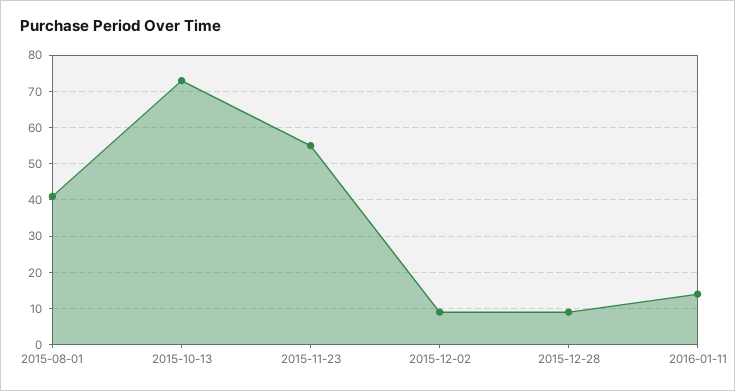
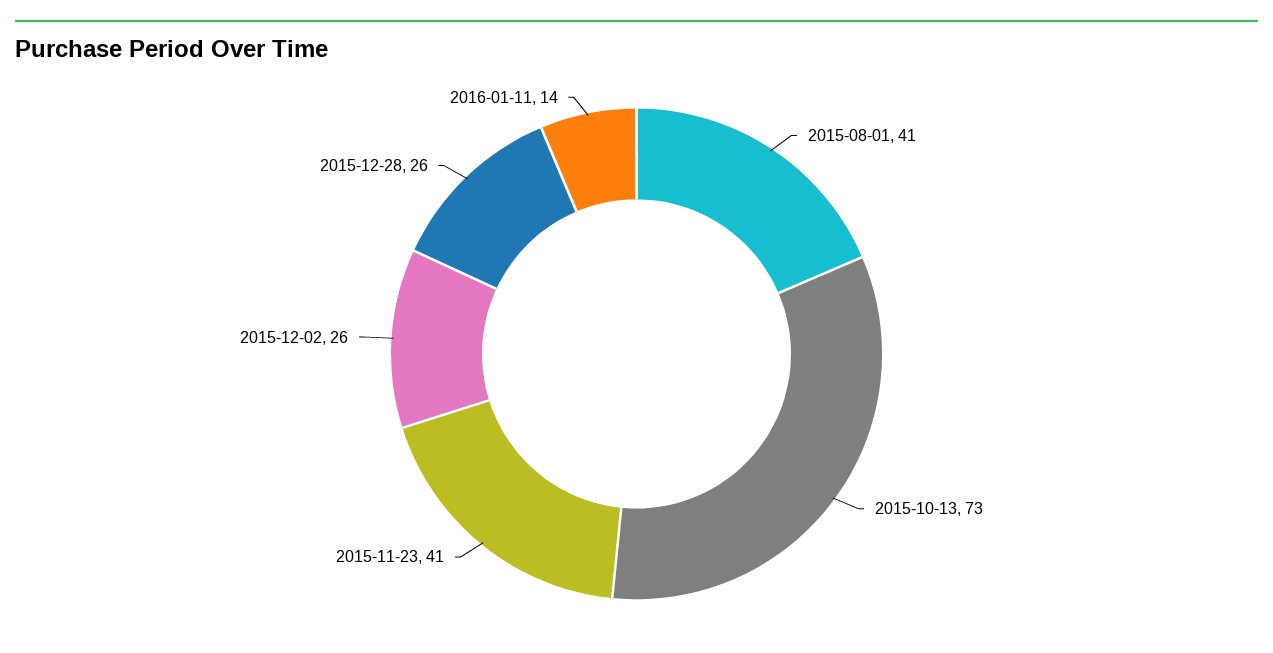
  {
    "2015-08-01": 41,
    "2015-10-13": 73,
-   "2015-11-23": 55,
+   "2015-11-23": 41,
-   "2015-12-02": 10,
+   "2015-12-02": 26,
-   "2015-12-28": 10,
+   "2015-12-28": 26,
    "2016-01-11": 14
  }

